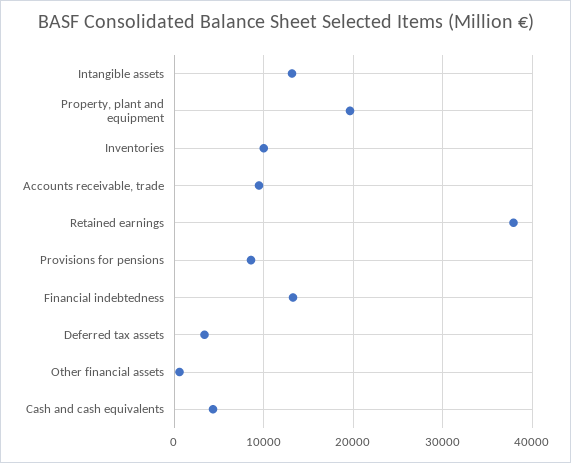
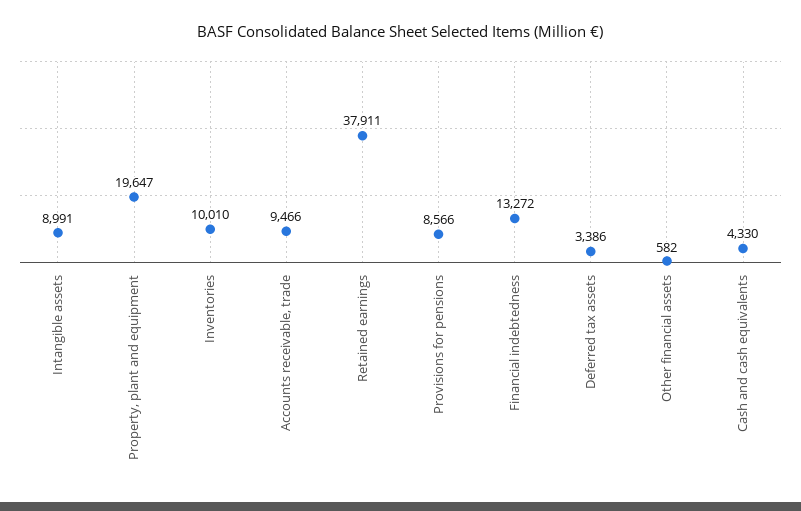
  {
-   "Intangible assets": 13000,
+   "Intangible assets": 8991,
    "Property, plant and equipment": 19647,
    "Inventories": 10010,
    "Accounts receivable, trade": 9466,
    "Retained earnings": 37911,
    "Provisions for pensions": 8566,
    "Financial indebtedness": 13272,
    "Deferred tax assets": 3386,
    "Other financial assets": 582,
    "Cash and cash equivalents": 4330
  }

